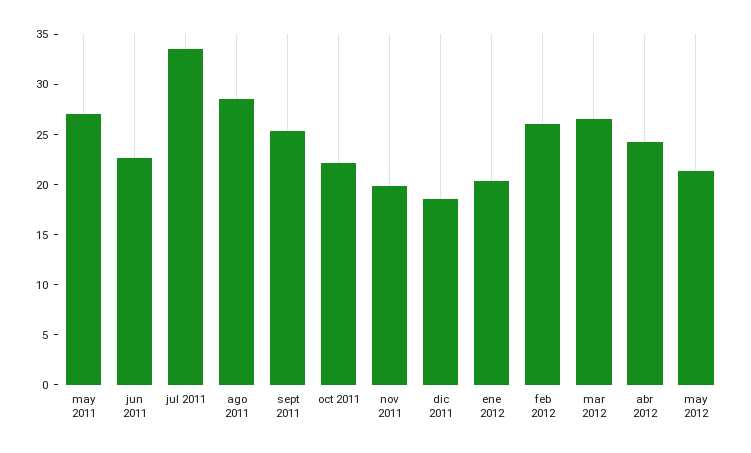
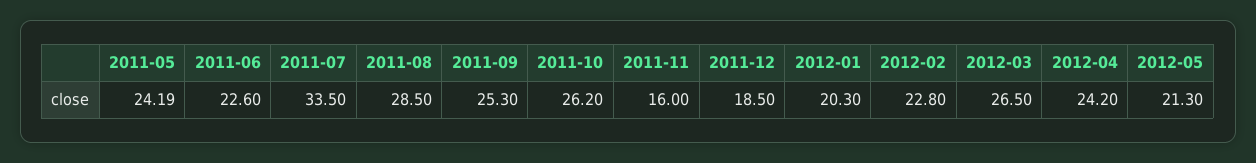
  {
-   "may 2011": 27,
+   "may 2011": 24.19,
    "jun 2011": 22.6,
    "jul 2011": 33.5,
    "ago 2011": 28.5,
    "sept 2011": 25.3,
-   "oct 2011": 22,
+   "oct 2011": 26.2,
-   "nov 2011": 20,
+   "nov 2011": 16,
    "dic 2011": 18.5,
    "ene 2012": 20.3,
-   "feb 2012": 26,
+   "feb 2012": 22.8,
    "mar 2012": 26.5,
    "abr 2012": 24.2,
    "may 2012": 21.3
  }

